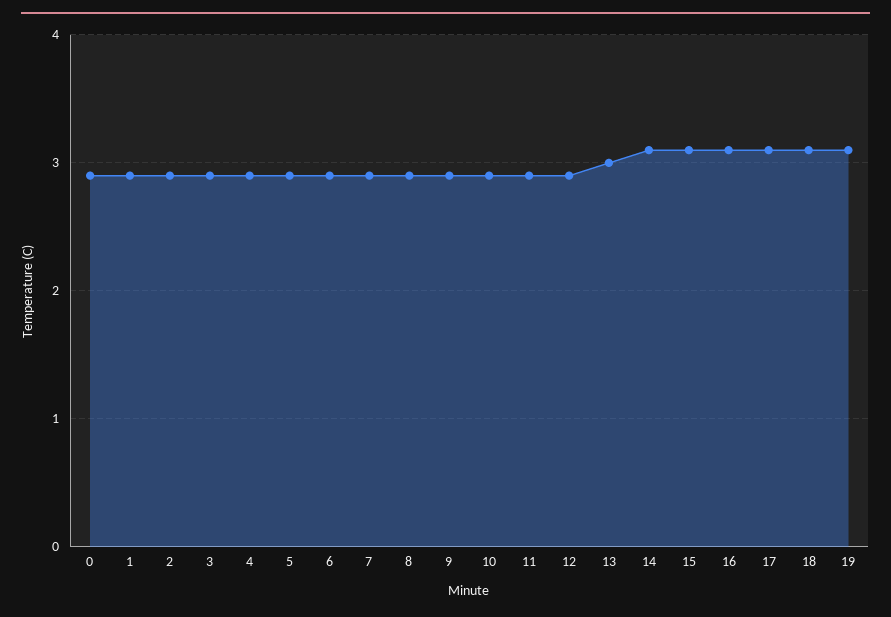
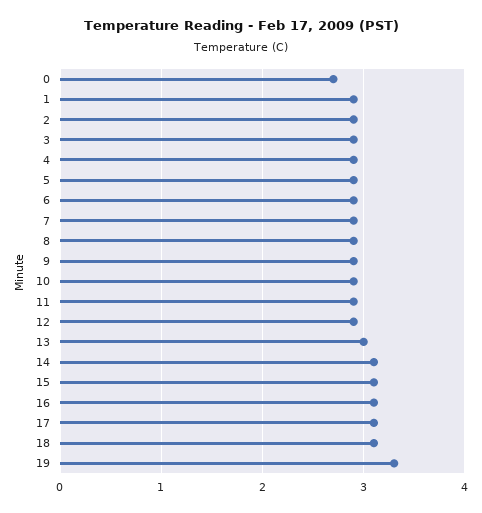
  {
-   "0": 2.9,
+   "0": 2.7,
    "1": 2.9,
    "2": 2.9,
    "3": 2.9,
    "4": 2.9,
    "5": 2.9,
    "6": 2.9,
    "7": 2.9,
    "8": 2.9,
    "9": 2.9,
    "10": 2.9,
    "11": 2.9,
    "12": 2.9,
    "13": 3,
    "14": 3.1,
    "15": 3.1,
    "16": 3.1,
    "17": 3.1,
    "18": 3.1,
-   "19": 3.1
+   "19": 3.3
  }

